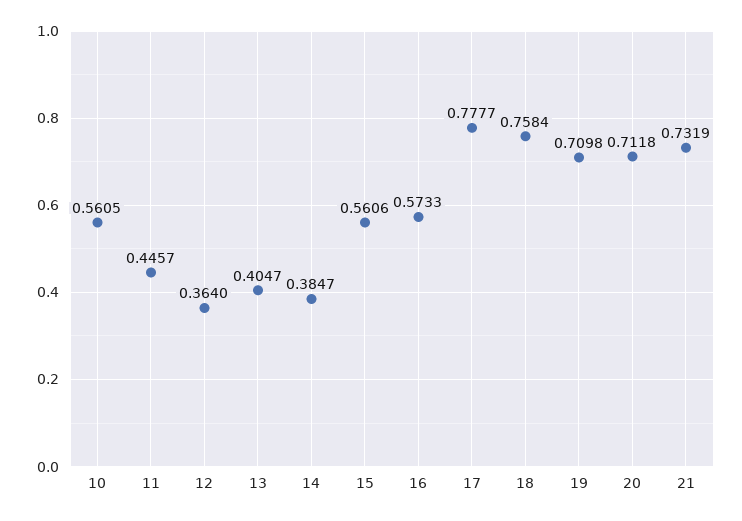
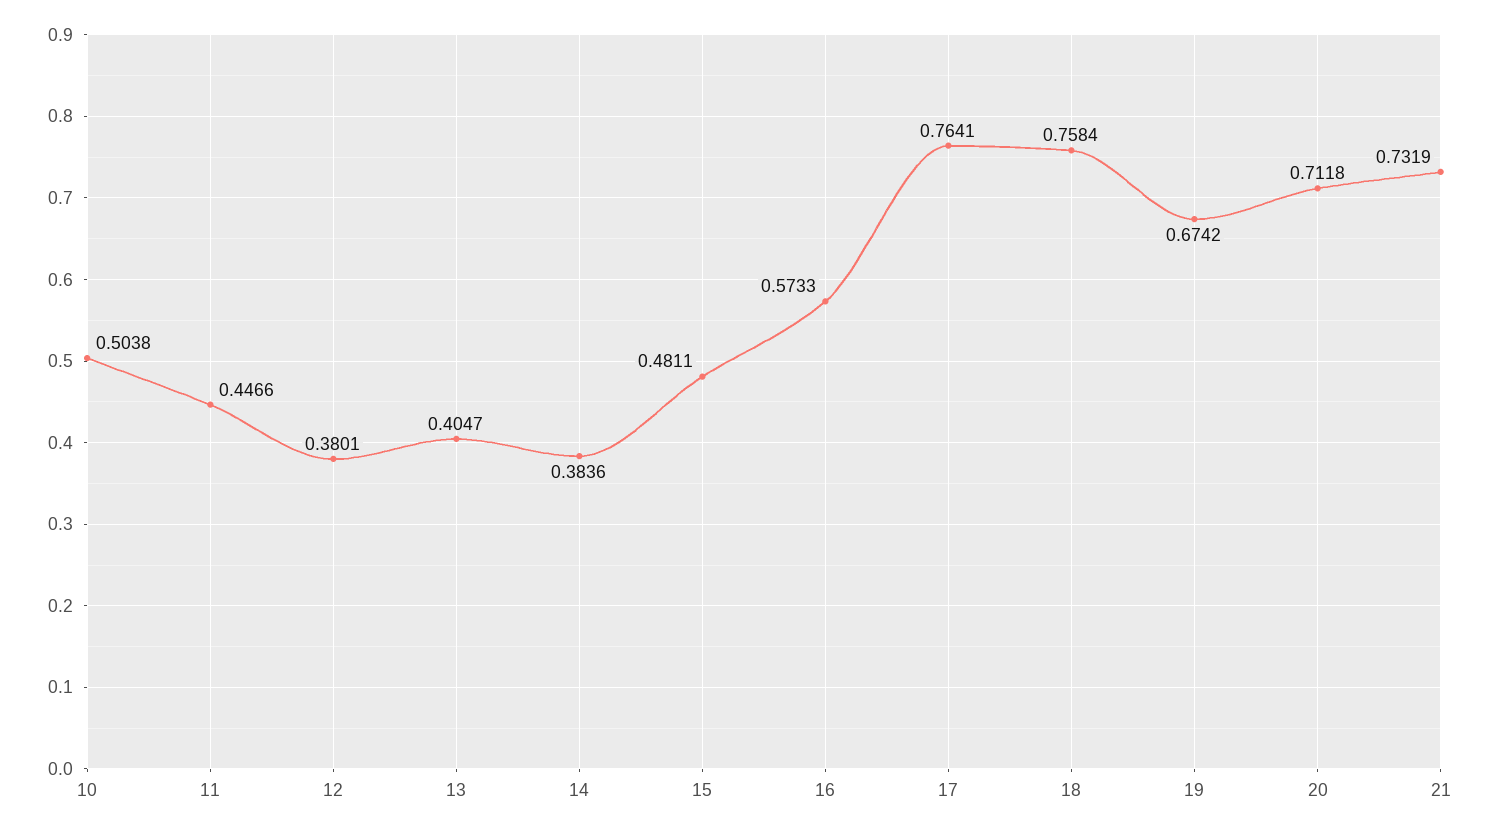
  {
-   "10": 0.5605,
+   "10": 0.5038,
-   "11": 0.4457,
+   "11": 0.4466,
-   "12": 0.364,
+   "12": 0.3801,
    "13": 0.4047,
-   "14": 0.3847,
+   "14": 0.3836,
-   "15": 0.5606,
+   "15": 0.4811,
    "16": 0.5733,
-   "17": 0.7777,
+   "17": 0.7641,
    "18": 0.7584,
-   "19": 0.7098,
+   "19": 0.6742,
    "20": 0.7118,
    "21": 0.7319
  }

